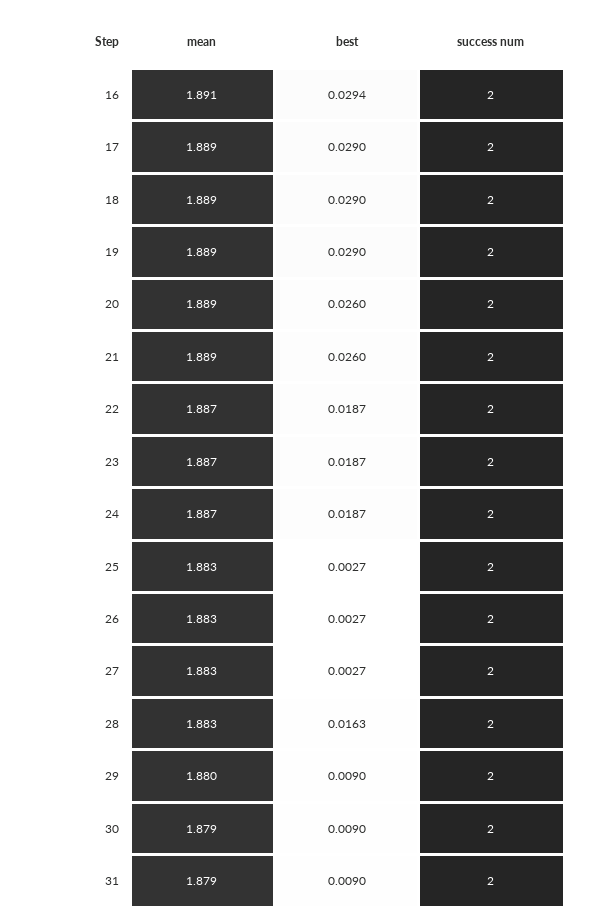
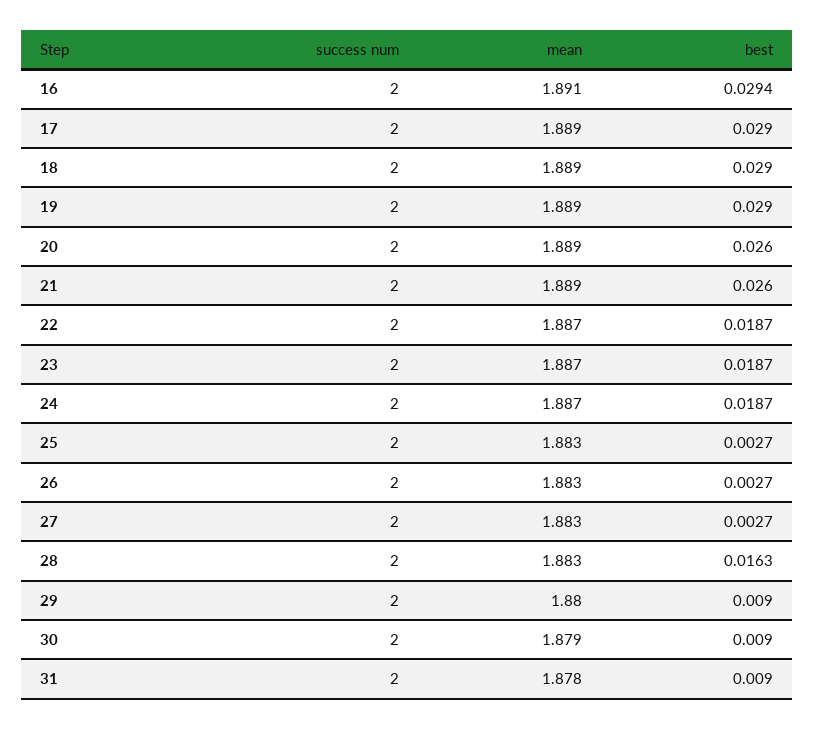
  {
    "mean": {
      "16": 1.891,
      "17": 1.889,
      "18": 1.889,
      "19": 1.889,
      "20": 1.889,
      "21": 1.889,
      "22": 1.887,
      "23": 1.887,
      "24": 1.887,
      "25": 1.883,
      "26": 1.883,
      "27": 1.883,
      "28": 1.883,
      "29": 1.88,
      "30": 1.879,
-     "31": 1.879
+     "31": 1.878
    },
    "best": {
      "16": 0.0294,
      "17": 0.029,
      "18": 0.029,
      "19": 0.029,
      "20": 0.026,
      "21": 0.026,
      "22": 0.0187,
      "23": 0.0187,
      "24": 0.0187,
      "25": 0.0027,
      "26": 0.0027,
      "27": 0.0027,
      "28": 0.0163,
      "29": 0.009,
      "30": 0.009,
      "31": 0.009
    },
    "success num": {
      "16": 2,
      "17": 2,
      "18": 2,
      "19": 2,
      "20": 2,
      "21": 2,
      "22": 2,
      "23": 2,
      "24": 2,
      "25": 2,
      "26": 2,
      "27": 2,
      "28": 2,
      "29": 2,
      "30": 2,
      "31": 2
    }
  }

